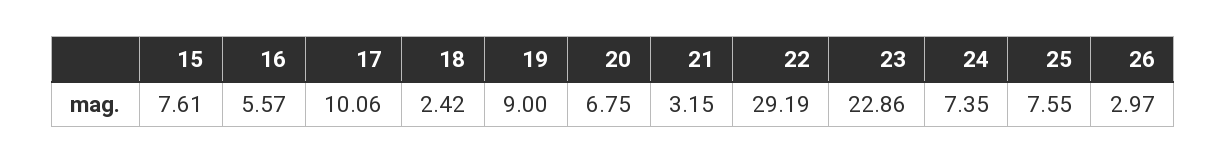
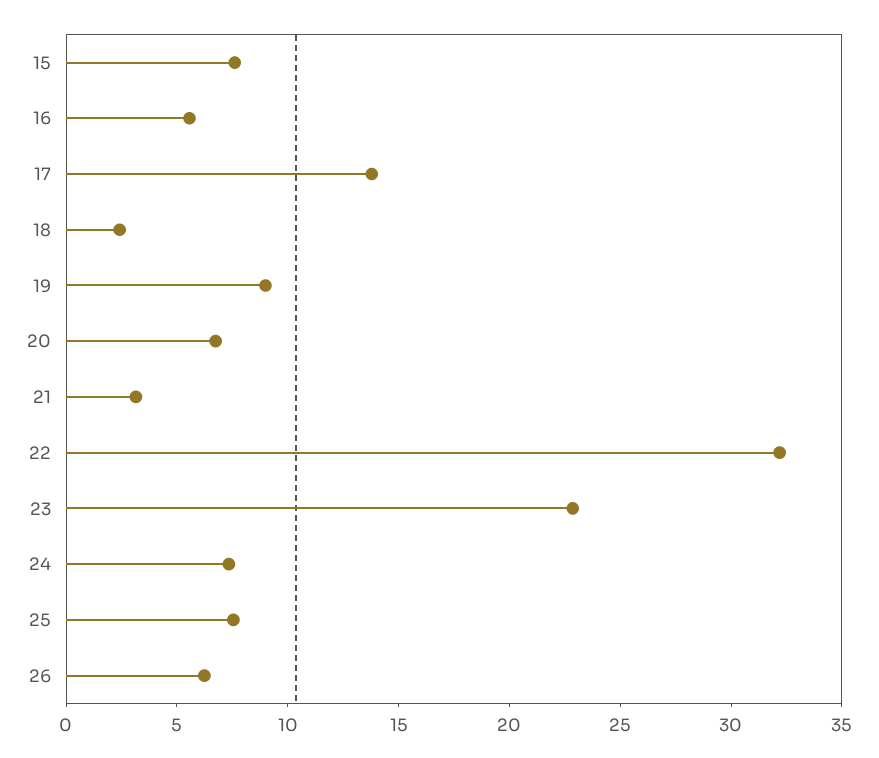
  {
    "15": 7.61,
    "16": 5.57,
-   "17": 10.06,
+   "17": 14,
    "18": 2.42,
    "19": 9,
    "20": 6.75,
    "21": 3.15,
-   "22": 29.19,
+   "22": 32,
    "23": 22.86,
    "24": 7.35,
    "25": 7.55,
-   "26": 2.97
+   "26": 6
  }

